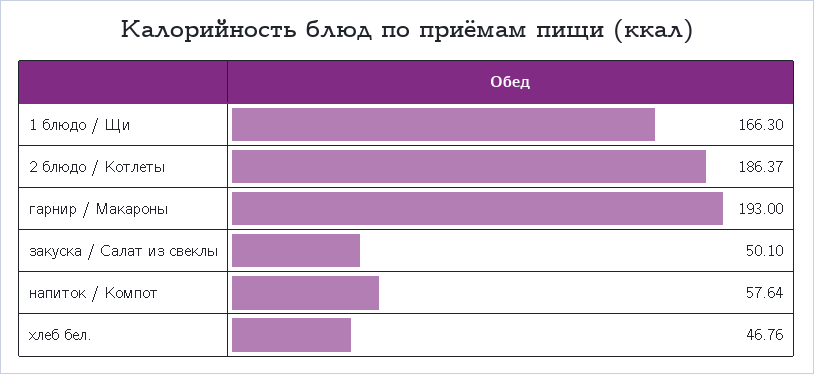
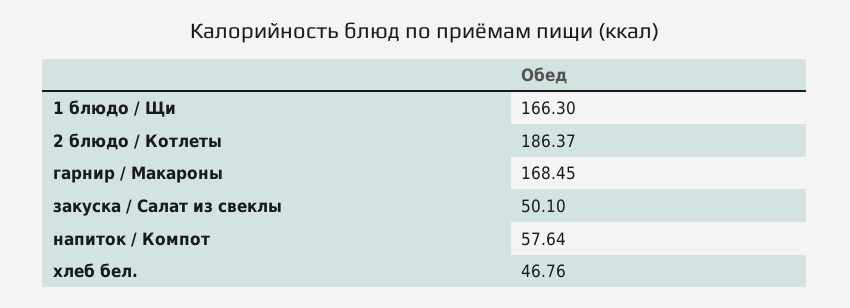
  {
    "1 блюдо / Щи": 166.3,
    "2 блюдо / Котлеты": 186.37,
-   "гарнир / Макароны": 193,
+   "гарнир / Макароны": 168.45,
    "закуска / Салат из свеклы": 50.1,
    "напиток / Компот": 57.64,
    "хлеб бел.": 46.76
  }

